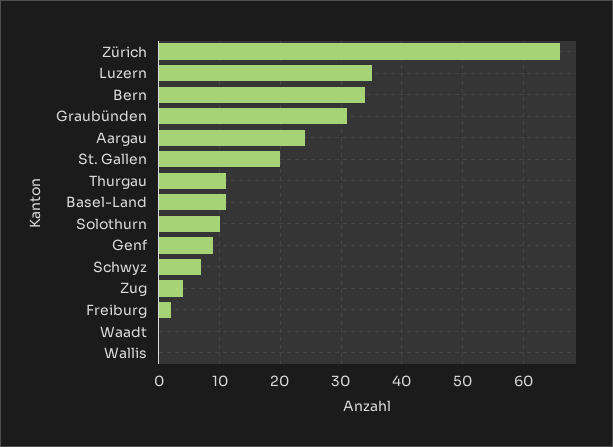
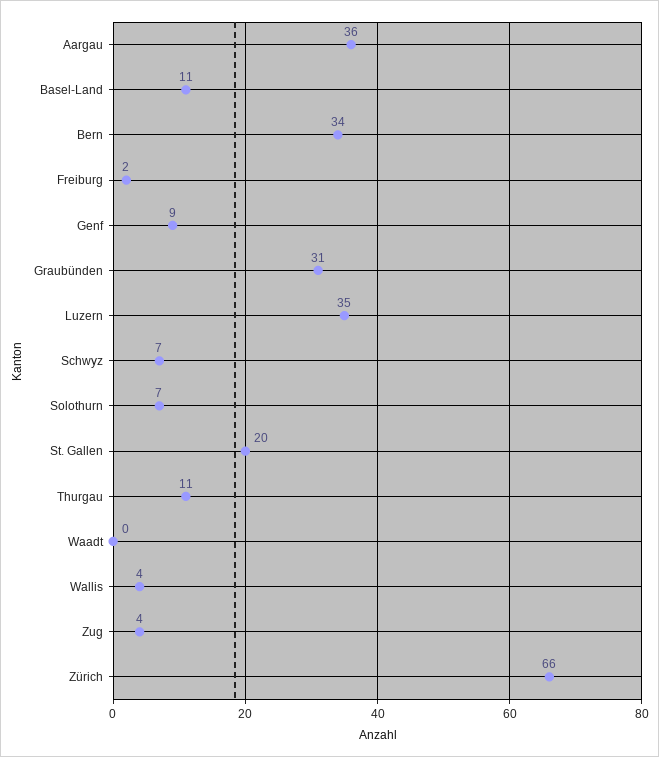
  {
    "Zürich": 66,
    "Luzern": 35,
    "Bern": 34,
    "Graubünden": 31,
-   "Aargau": 24,
+   "Aargau": 36,
    "St. Gallen": 20,
    "Thurgau": 11,
    "Basel-Land": 11,
-   "Solothurn": 10,
+   "Solothurn": 7,
    "Genf": 9,
    "Schwyz": 7,
    "Zug": 4,
    "Freiburg": 2,
    "Waadt": 0,
-   "Wallis": 0
+   "Wallis": 4
  }

